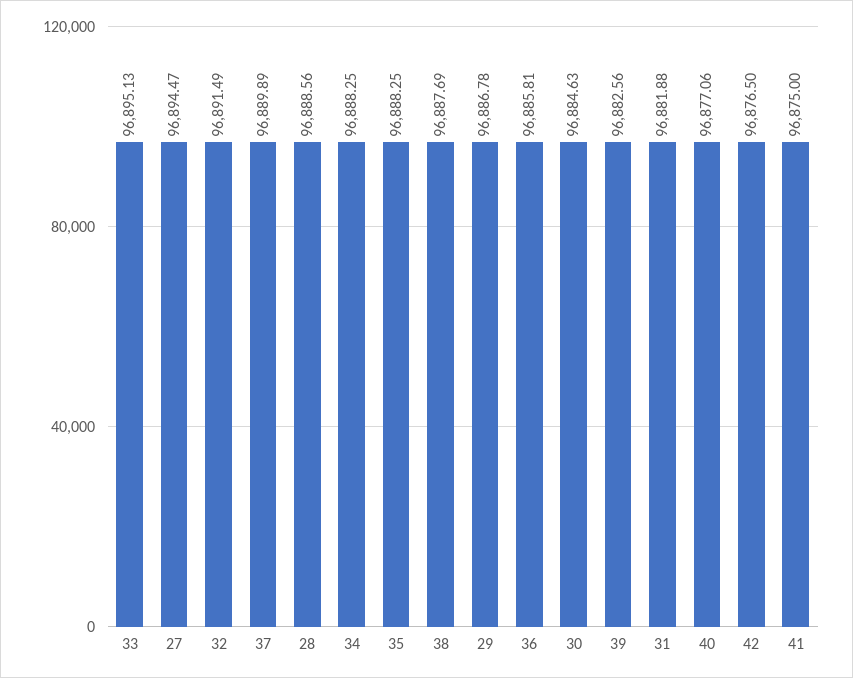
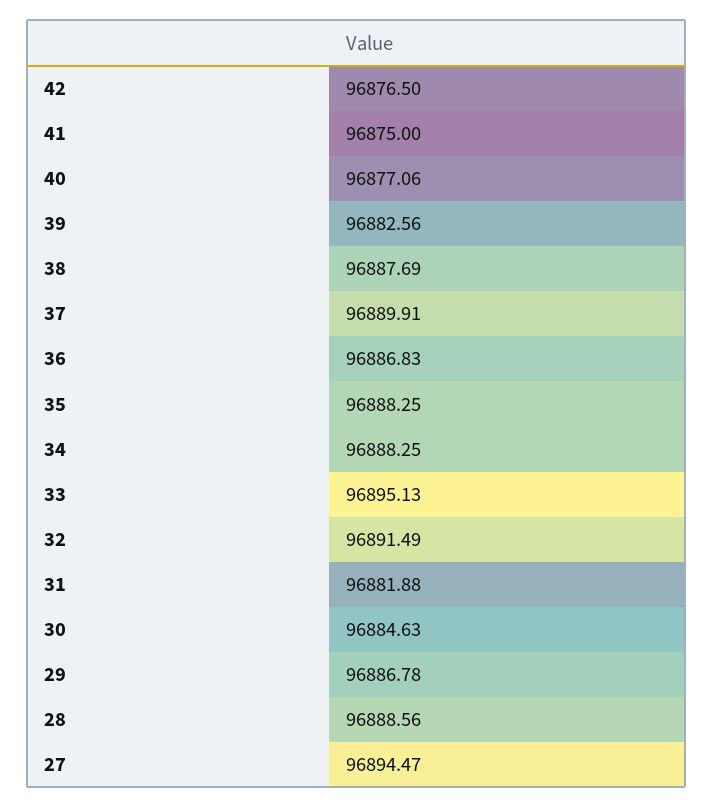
  {
    "33": 96895.13,
    "27": 96894.47,
    "32": 96891.49,
-   "37": 96889.89,
+   "37": 96889.91,
    "28": 96888.56,
    "34": 96888.25,
    "35": 96888.25,
    "38": 96887.69,
    "29": 96886.78,
-   "36": 96885.81,
+   "36": 96886.83,
    "30": 96884.63,
    "39": 96882.56,
    "31": 96881.88,
    "40": 96877.06,
    "42": 96876.5,
    "41": 96875
  }

